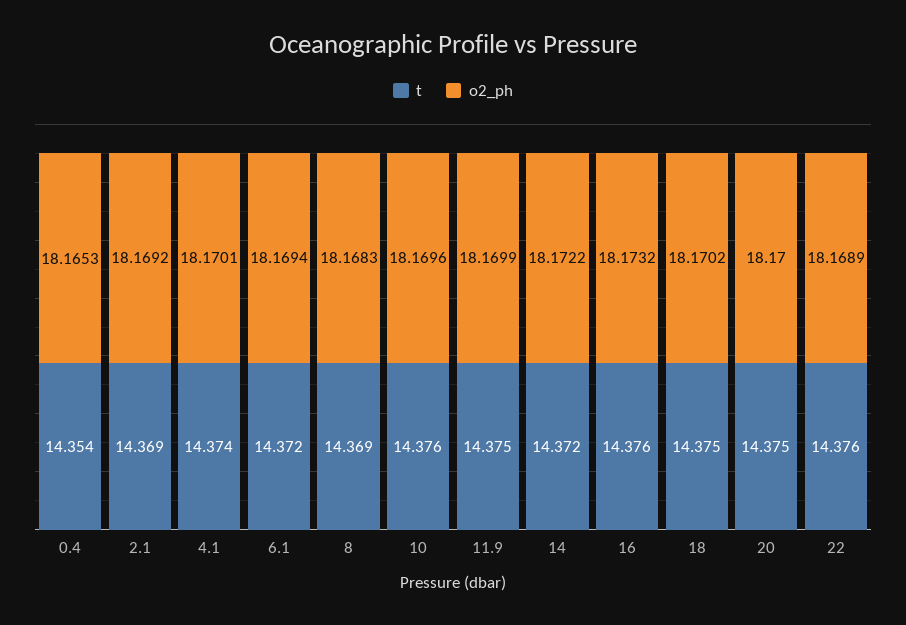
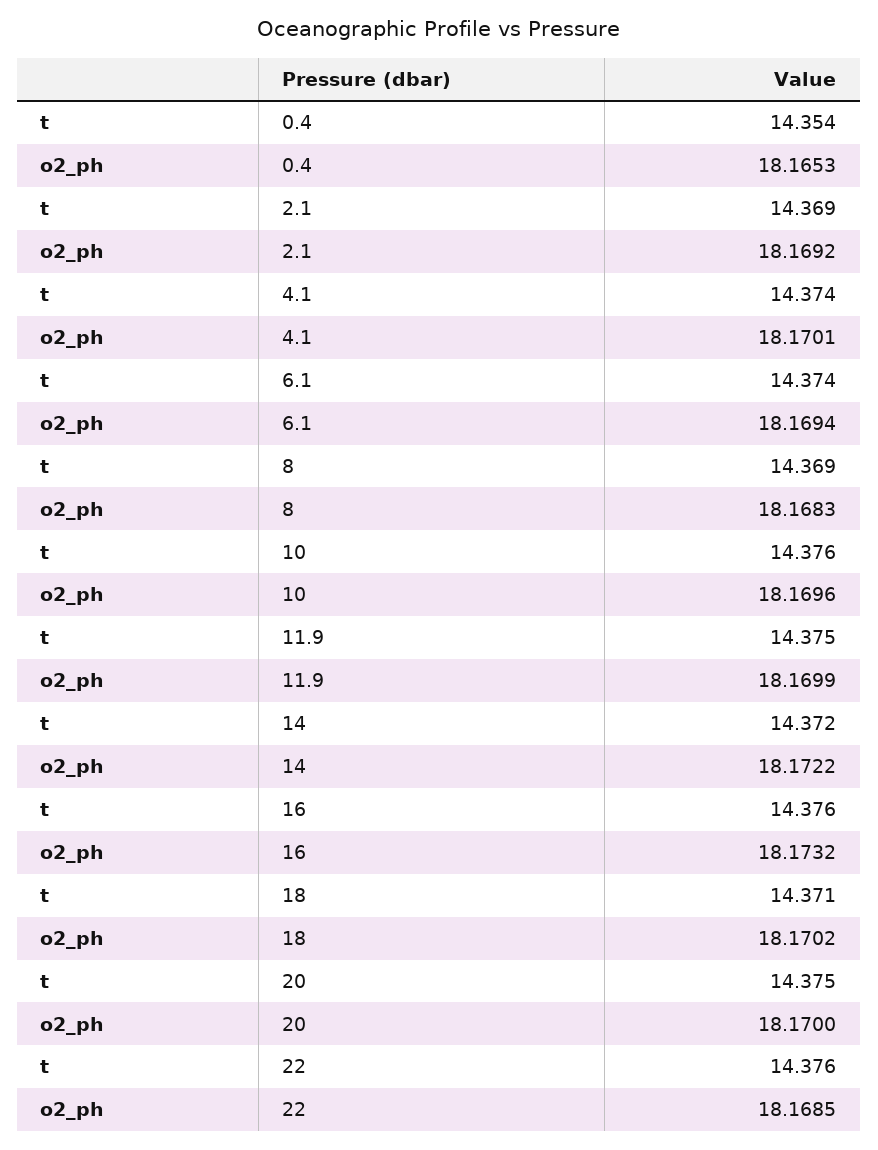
  {
    "t": {
      "0.4": 14.354,
      "2.1": 14.369,
      "4.1": 14.374,
-     "6.1": 14.372,
+     "6.1": 14.374,
      "8": 14.369,
      "10": 14.376,
      "11.9": 14.375,
      "14": 14.372,
      "16": 14.376,
-     "18": 14.375,
+     "18": 14.371,
      "20": 14.375,
      "22": 14.376
    },
    "o2_ph": {
      "0.4": 18.1653,
      "2.1": 18.1692,
      "4.1": 18.1701,
      "6.1": 18.1694,
      "8": 18.1683,
      "10": 18.1696,
      "11.9": 18.1699,
      "14": 18.1722,
      "16": 18.1732,
      "18": 18.1702,
      "20": 18.17,
-     "22": 18.1689
+     "22": 18.1685
    }
  }

